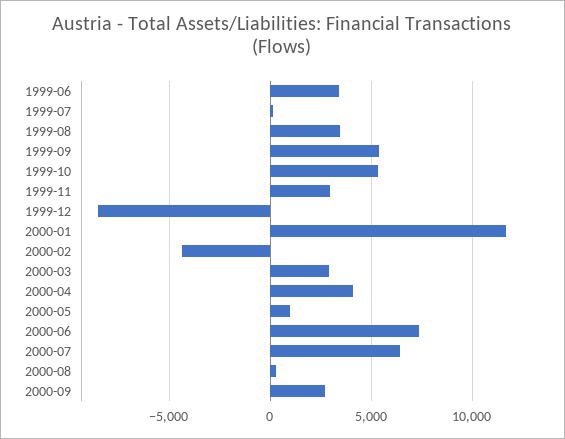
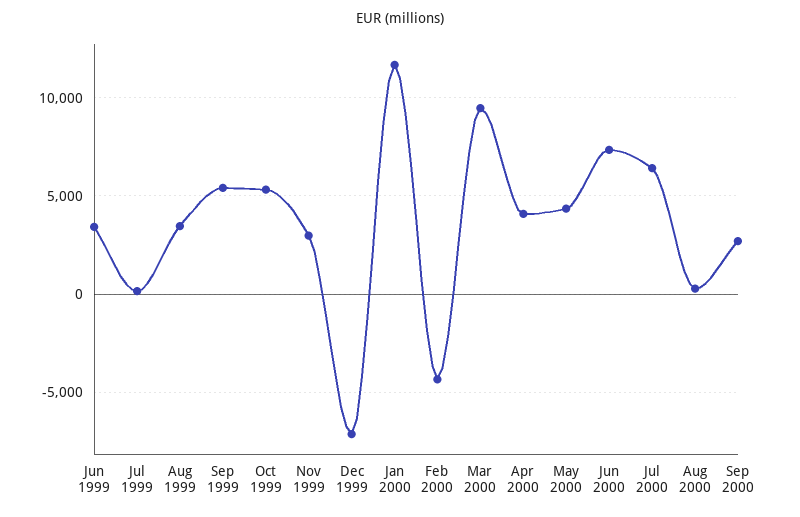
  {
    "1999-06": 3500,
    "1999-07": 0,
    "1999-08": 3500,
    "1999-09": 5500,
    "1999-10": 5500,
    "1999-11": 3000,
-   "1999-12": -8500,
+   "1999-12": -7000,
    "2000-01": 11500,
    "2000-02": -4500,
-   "2000-03": 3000,
+   "2000-03": 9500,
    "2000-04": 4000,
-   "2000-05": 1000,
+   "2000-05": 4500,
    "2000-06": 7500,
    "2000-07": 6500,
    "2000-08": 500,
    "2000-09": 2500
  }

